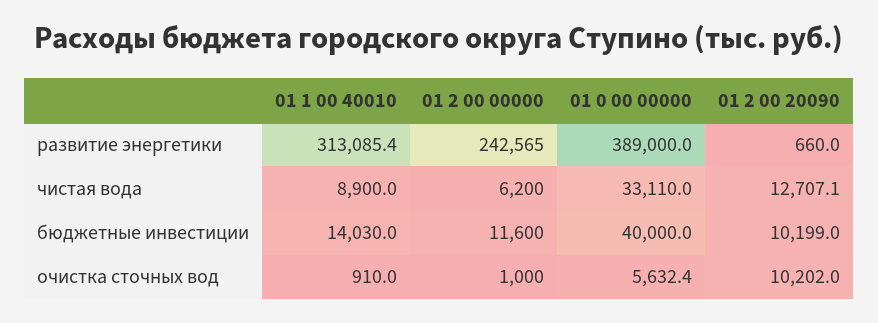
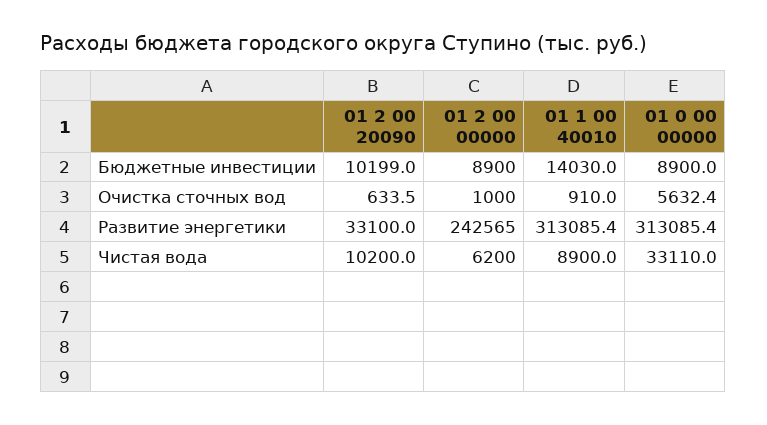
  {
    "01 1 00 40010": {
      "развитие энергетики": 313085.4,
      "чистая вода": 8900,
      "бюджетные инвестиции": 14030,
      "очистка сточных вод": 910
    },
    "01 2 00 00000": {
      "развитие энергетики": 242565,
      "чистая вода": 6200,
-     "бюджетные инвестиции": 11600,
+     "бюджетные инвестиции": 8900,
      "очистка сточных вод": 1000
    },
    "01 0 00 00000": {
-     "развитие энергетики": 389000,
+     "развитие энергетики": 313085.4,
      "чистая вода": 33110,
-     "бюджетные инвестиции": 40000,
+     "бюджетные инвестиции": 8900,
      "очистка сточных вод": 5632.4
    },
    "01 2 00 20090": {
-     "развитие энергетики": 660,
+     "развитие энергетики": 33100,
-     "чистая вода": 12707.1,
+     "чистая вода": 10200,
      "бюджетные инвестиции": 10199,
-     "очистка сточных вод": 10202
+     "очистка сточных вод": 633.5
    }
  }

